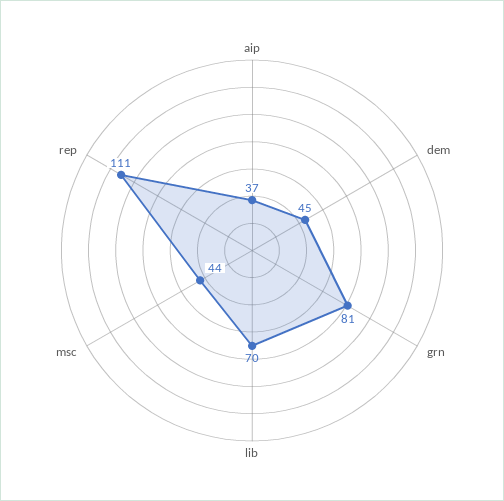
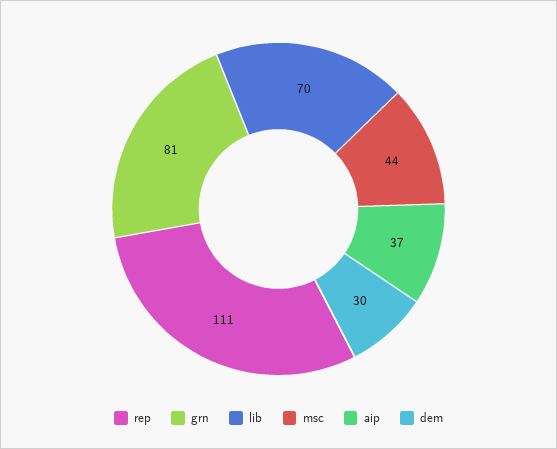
  {
    "aip": 37,
-   "dem": 45,
+   "dem": 30,
    "grn": 81,
    "lib": 70,
    "msc": 44,
    "rep": 111
  }

